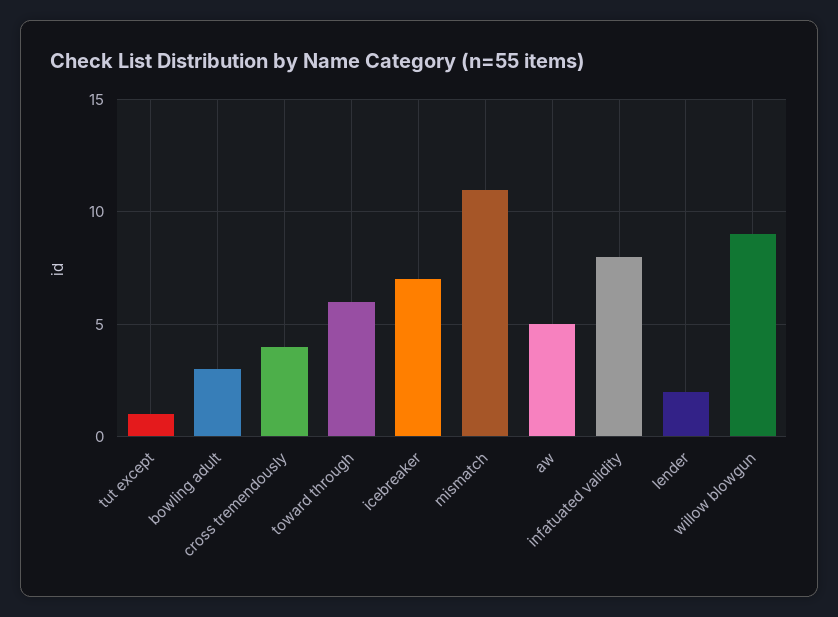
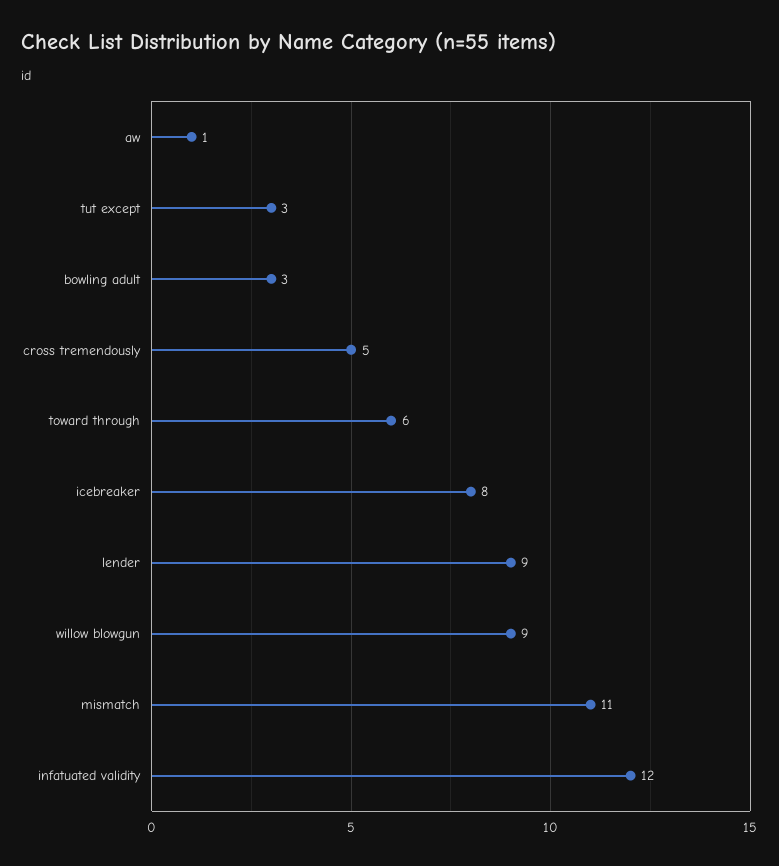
  {
-   "tut except": 1,
+   "tut except": 3,
    "bowling adult": 3,
-   "cross tremendously": 4,
+   "cross tremendously": 5,
    "toward through": 6,
-   "icebreaker": 7,
+   "icebreaker": 8,
    "mismatch": 11,
-   "aw": 5,
+   "aw": 1,
-   "infatuated validity": 8,
+   "infatuated validity": 12,
-   "lender": 2,
+   "lender": 9,
    "willow blowgun": 9
  }

